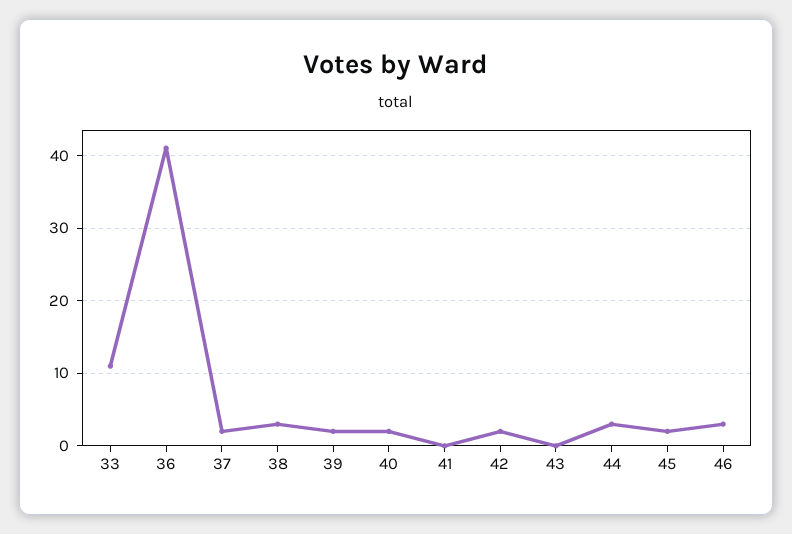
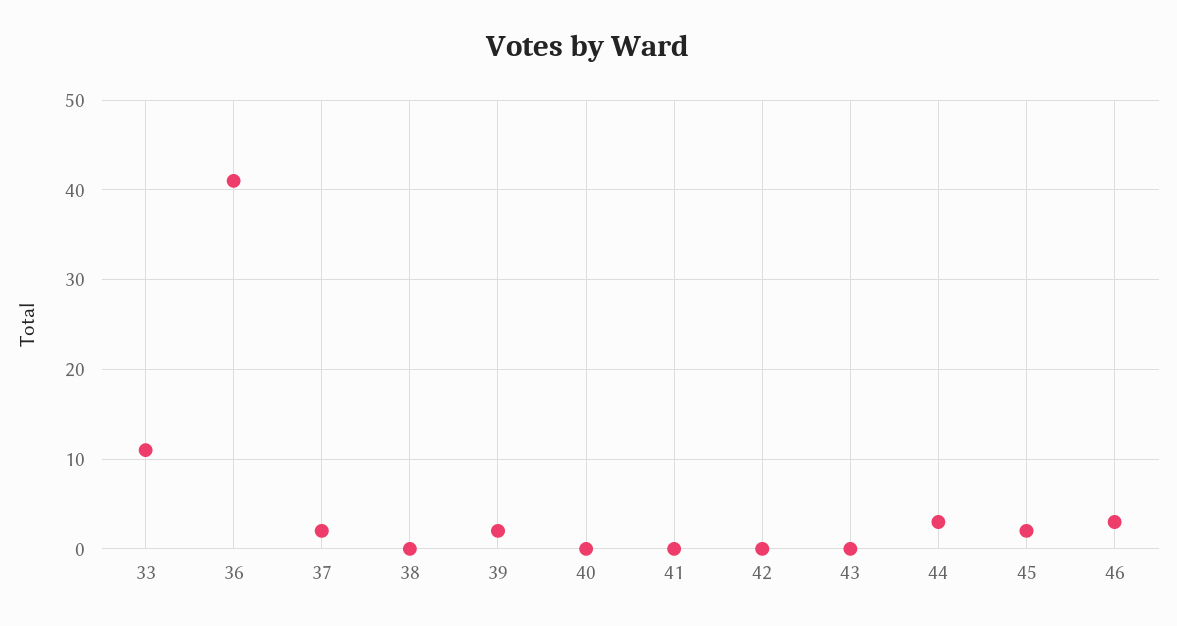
  {
    "33": 11,
    "36": 41,
    "37": 2,
-   "38": 3,
+   "38": 0,
    "39": 2,
-   "40": 2,
+   "40": 0,
    "41": 0,
-   "42": 2,
+   "42": 0,
    "43": 0,
    "44": 3,
    "45": 2,
    "46": 3
  }

